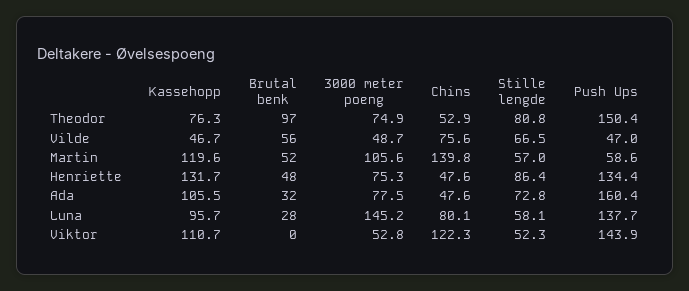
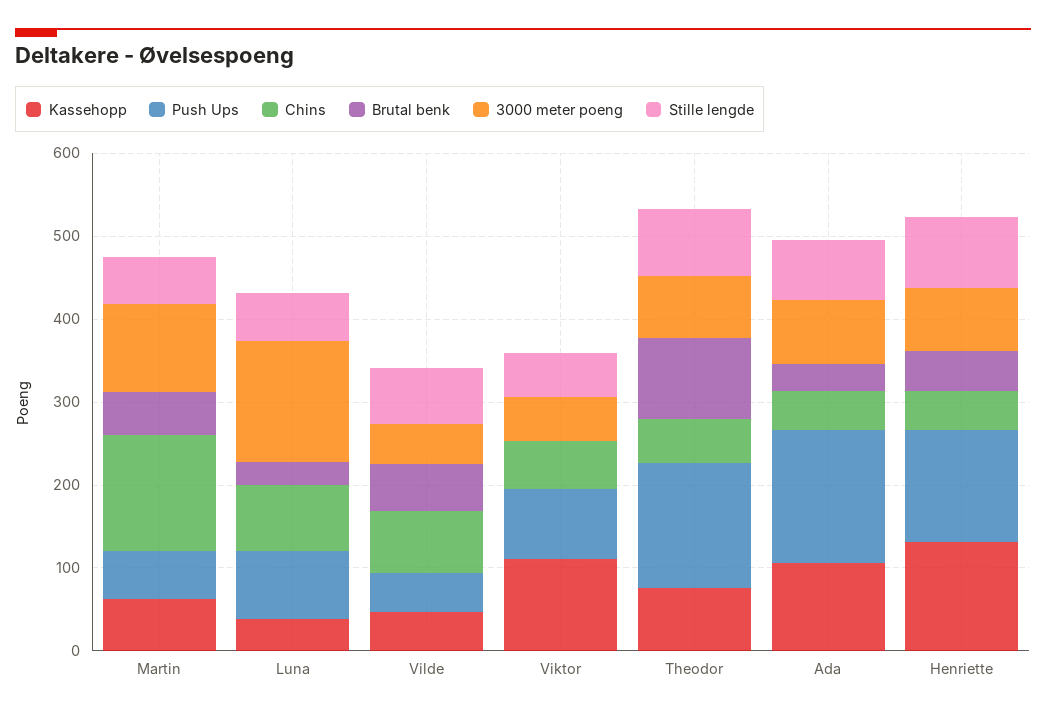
  {
    "Kassehopp": {
      "Theodor": 76.3,
      "Vilde": 46.7,
-     "Martin": 119.6,
+     "Martin": 60,
      "Henriette": 131.7,
      "Ada": 105.5,
-     "Luna": 95.7,
+     "Luna": 40,
      "Viktor": 110.7
    },
    "Brutal benk": {
      "Theodor": 97,
      "Vilde": 56,
      "Martin": 52,
      "Henriette": 48,
      "Ada": 32,
      "Luna": 28,
      "Viktor": 0
    },
    "3000 meter poeng": {
      "Theodor": 74.9,
      "Vilde": 48.7,
      "Martin": 105.6,
      "Henriette": 75.3,
      "Ada": 77.5,
      "Luna": 145.2,
      "Viktor": 52.8
    },
    "Chins": {
      "Theodor": 52.9,
      "Vilde": 75.6,
      "Martin": 139.8,
      "Henriette": 47.6,
      "Ada": 47.6,
      "Luna": 80.1,
-     "Viktor": 122.3
+     "Viktor": 60
    },
    "Stille lengde": {
      "Theodor": 80.8,
      "Vilde": 66.5,
      "Martin": 57,
      "Henriette": 86.4,
      "Ada": 72.8,
      "Luna": 58.1,
      "Viktor": 52.3
    },
    "Push Ups": {
      "Theodor": 150.4,
      "Vilde": 47,
      "Martin": 58.6,
      "Henriette": 134.4,
      "Ada": 160.4,
-     "Luna": 137.7,
+     "Luna": 80,
-     "Viktor": 143.9
+     "Viktor": 80
    }
  }

